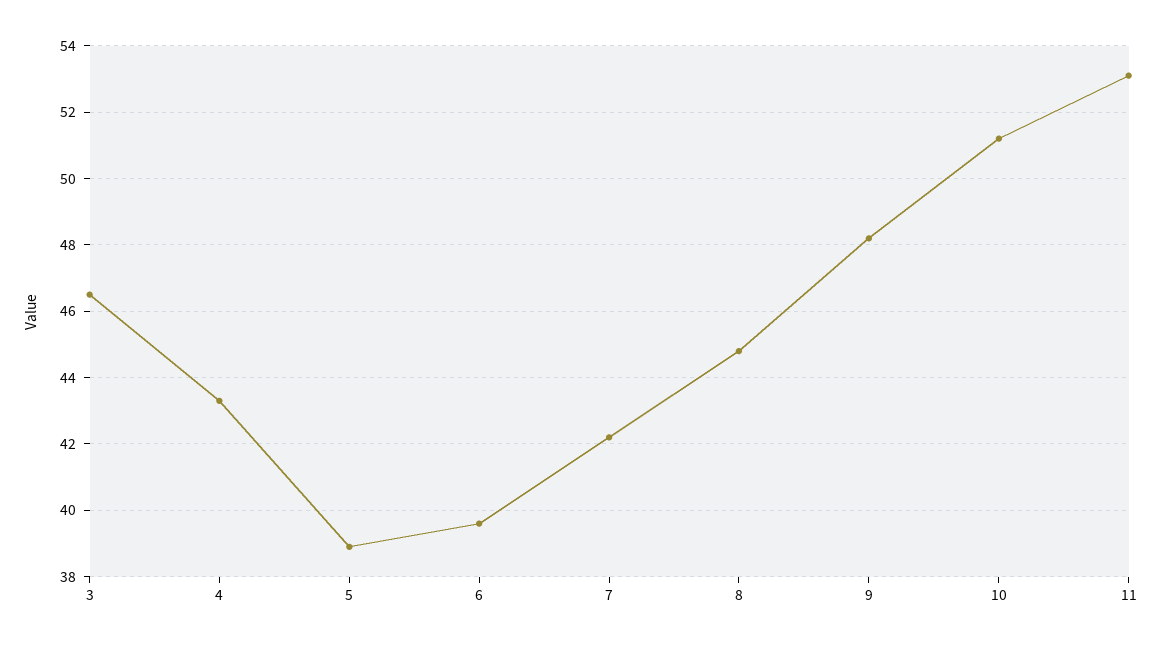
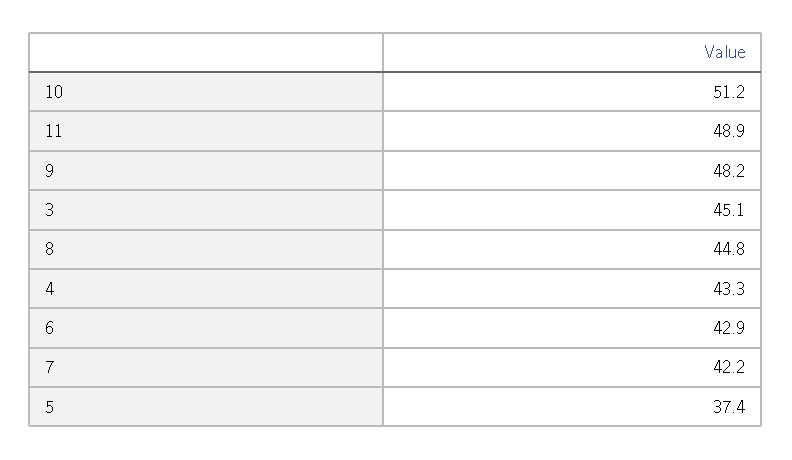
  {
-   "3": 46.5,
+   "3": 45.1,
    "4": 43.3,
-   "5": 39,
+   "5": 37.4,
-   "6": 39.5,
+   "6": 42.9,
    "7": 42.2,
    "8": 44.8,
    "9": 48.2,
    "10": 51.2,
-   "11": 53
+   "11": 48.9
  }

